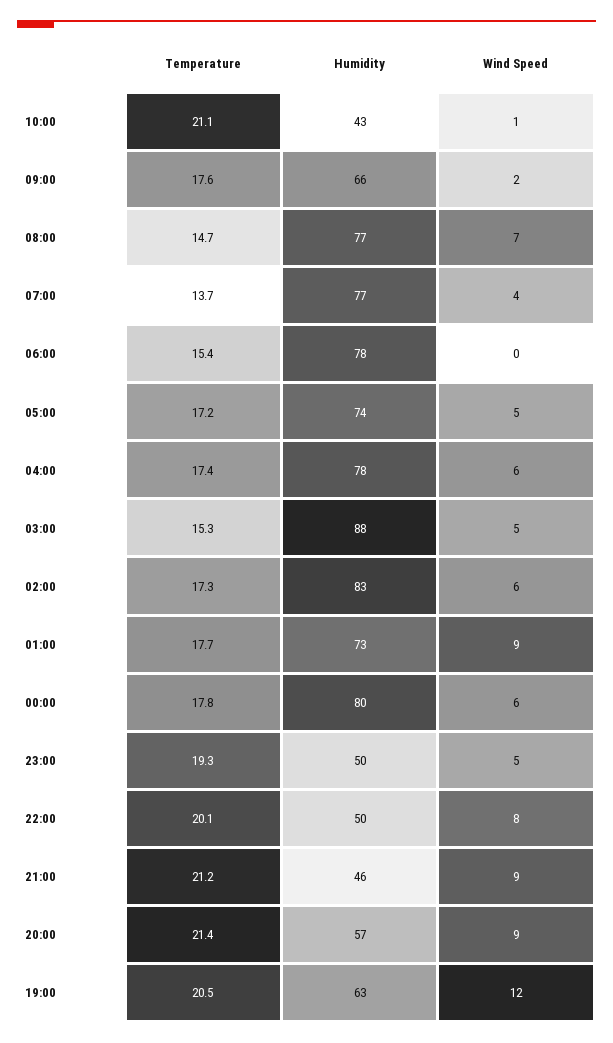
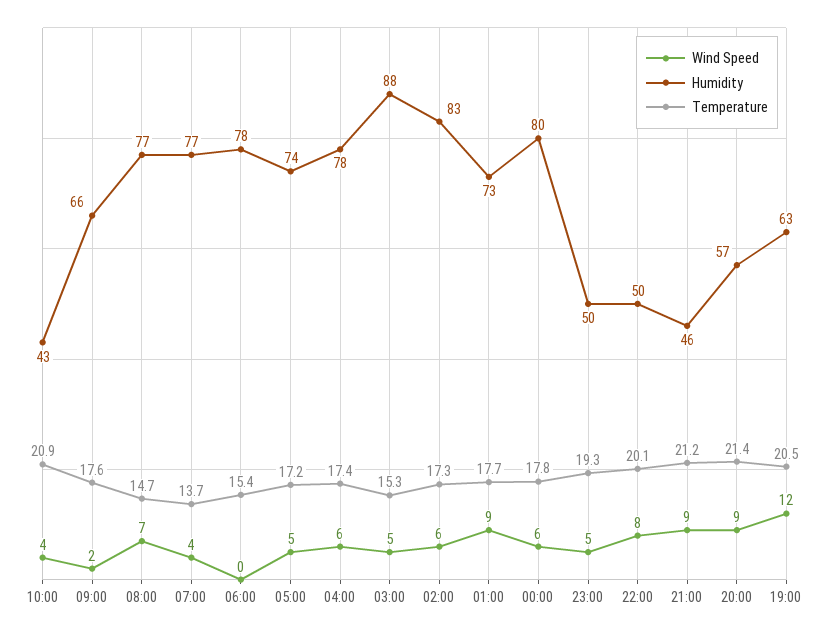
  {
    "Temperature": {
-     "10:00": 21.1,
+     "10:00": 20.9,
      "09:00": 17.6,
      "08:00": 14.7,
      "07:00": 13.7,
      "06:00": 15.4,
      "05:00": 17.2,
      "04:00": 17.4,
      "03:00": 15.3,
      "02:00": 17.3,
      "01:00": 17.7,
      "00:00": 17.8,
      "23:00": 19.3,
      "22:00": 20.1,
      "21:00": 21.2,
      "20:00": 21.4,
      "19:00": 20.5
    },
    "Humidity": {
      "10:00": 43,
      "09:00": 66,
      "08:00": 77,
      "07:00": 77,
      "06:00": 78,
      "05:00": 74,
      "04:00": 78,
      "03:00": 88,
      "02:00": 83,
      "01:00": 73,
      "00:00": 80,
      "23:00": 50,
      "22:00": 50,
      "21:00": 46,
      "20:00": 57,
      "19:00": 63
    },
    "Wind Speed": {
-     "10:00": 1,
+     "10:00": 4,
      "09:00": 2,
      "08:00": 7,
      "07:00": 4,
      "06:00": 0,
      "05:00": 5,
      "04:00": 6,
      "03:00": 5,
      "02:00": 6,
      "01:00": 9,
      "00:00": 6,
      "23:00": 5,
      "22:00": 8,
      "21:00": 9,
      "20:00": 9,
      "19:00": 12
    }
  }

